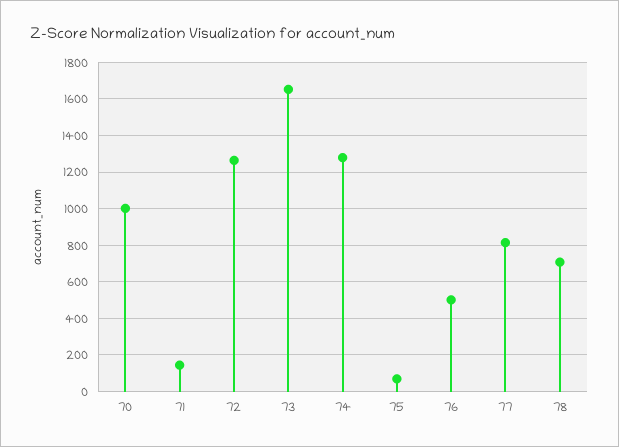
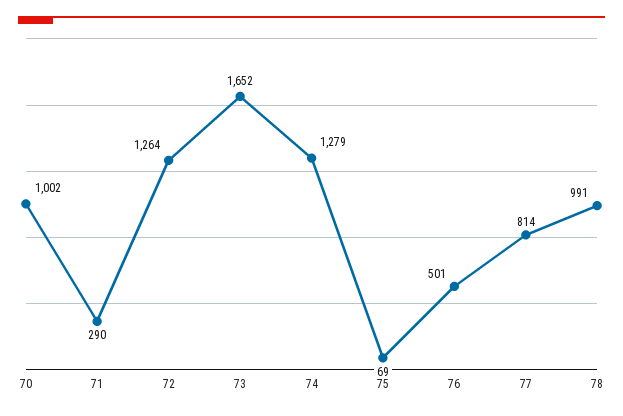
  {
    "70": 1002,
-   "71": 150,
+   "71": 290,
    "72": 1264,
    "73": 1652,
    "74": 1279,
    "75": 69,
    "76": 501,
    "77": 814,
-   "78": 700
+   "78": 991
  }

